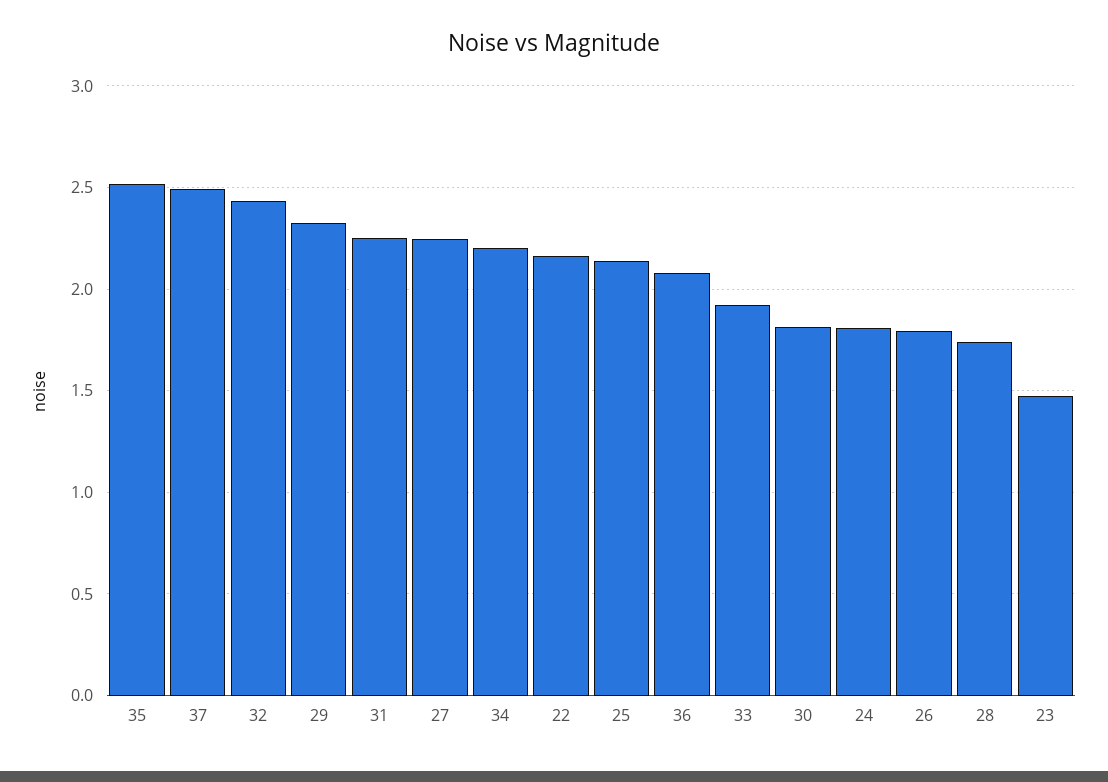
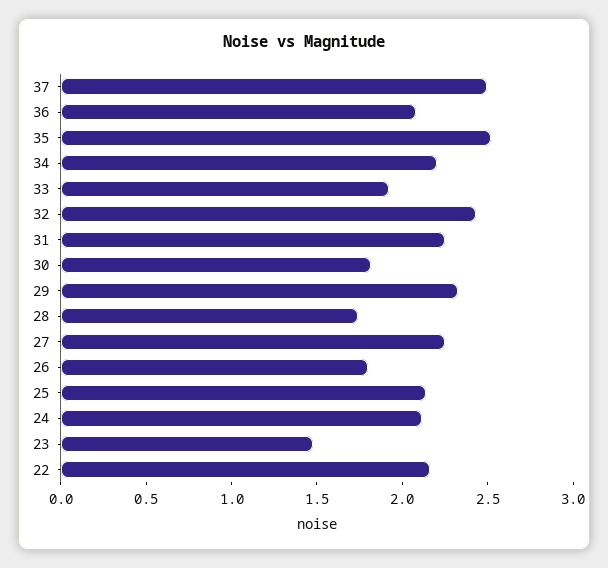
  {
    "35": 2.5,
    "37": 2.5,
    "32": 2.45,
    "29": 2.35,
    "31": 2.25,
    "27": 2.25,
    "34": 2.2,
    "22": 2.15,
    "25": 2.15,
    "36": 2.1,
    "33": 1.9,
    "30": 1.8,
-   "24": 1.8,
+   "24": 2.1,
    "26": 1.8,
    "28": 1.75,
    "23": 1.5
  }

